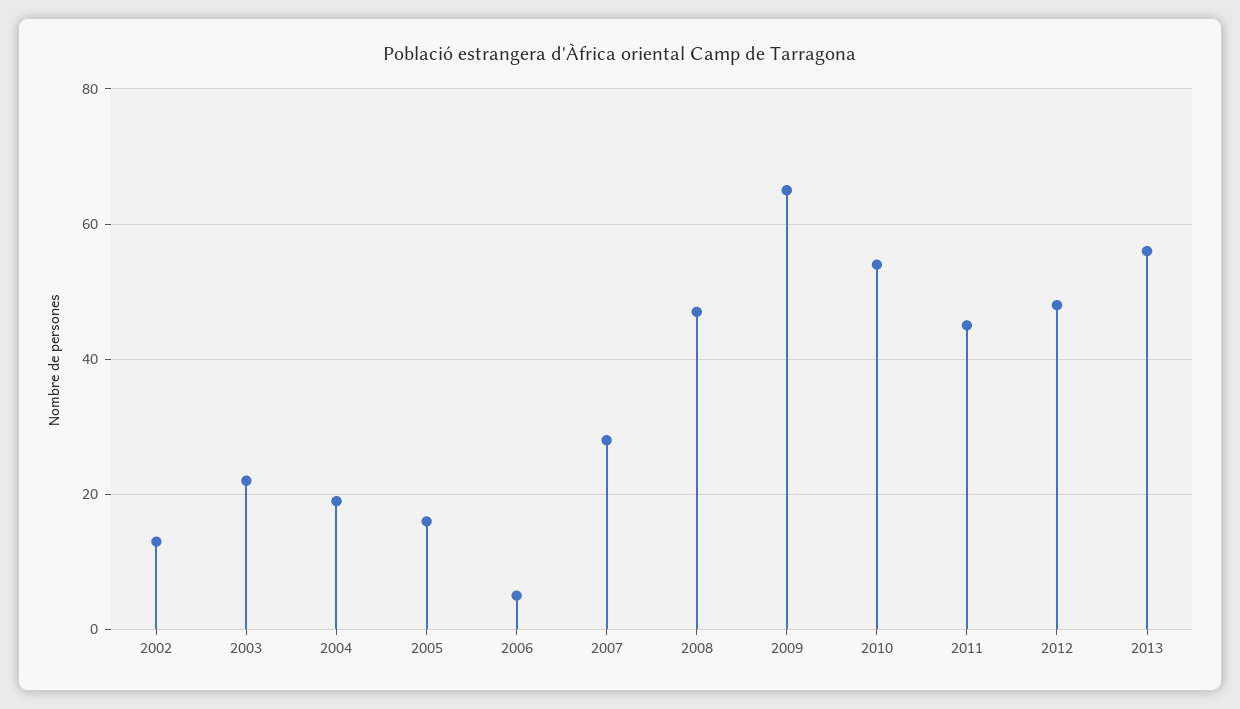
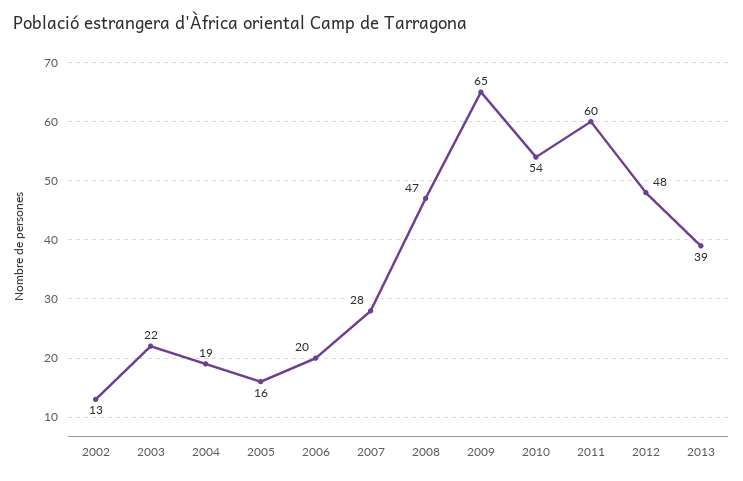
  {
    "2002": 13,
    "2003": 22,
    "2004": 19,
    "2005": 16,
-   "2006": 5,
+   "2006": 20,
    "2007": 28,
    "2008": 47,
    "2009": 65,
    "2010": 54,
-   "2011": 45,
+   "2011": 60,
    "2012": 48,
-   "2013": 55
+   "2013": 39
  }

